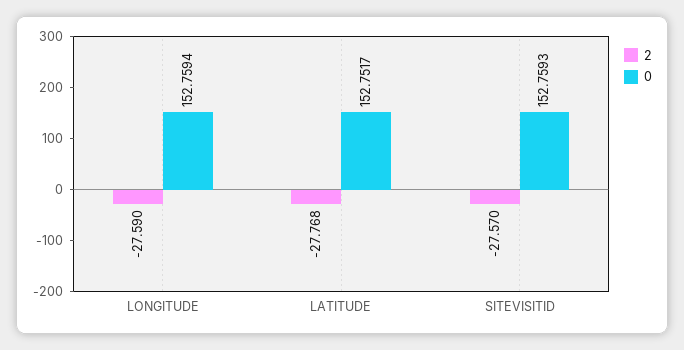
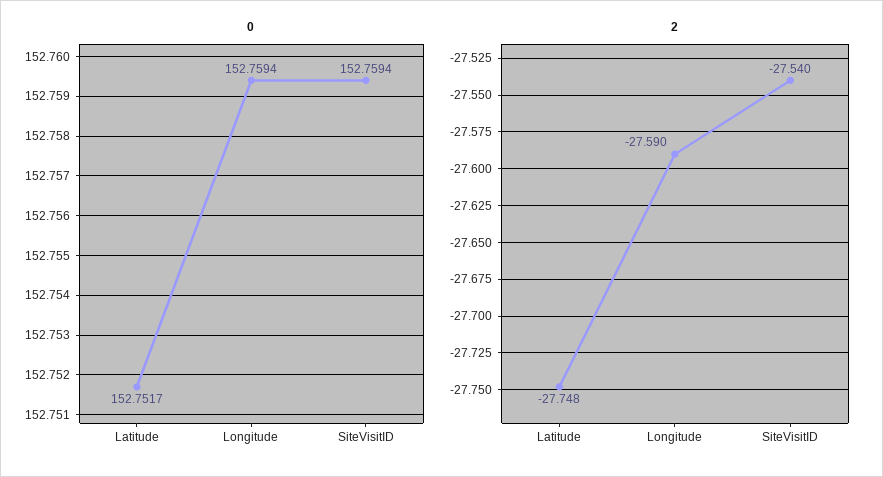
  {
    "2": {
      "LONGITUDE": -27.59,
-     "LATITUDE": -27.768,
+     "LATITUDE": -27.748,
-     "SITEVISITID": -27.57
+     "SITEVISITID": -27.54
    },
    "0": {
      "LONGITUDE": 152.7594,
      "LATITUDE": 152.7517,
-     "SITEVISITID": 152.7593
+     "SITEVISITID": 152.7594
    }
  }

